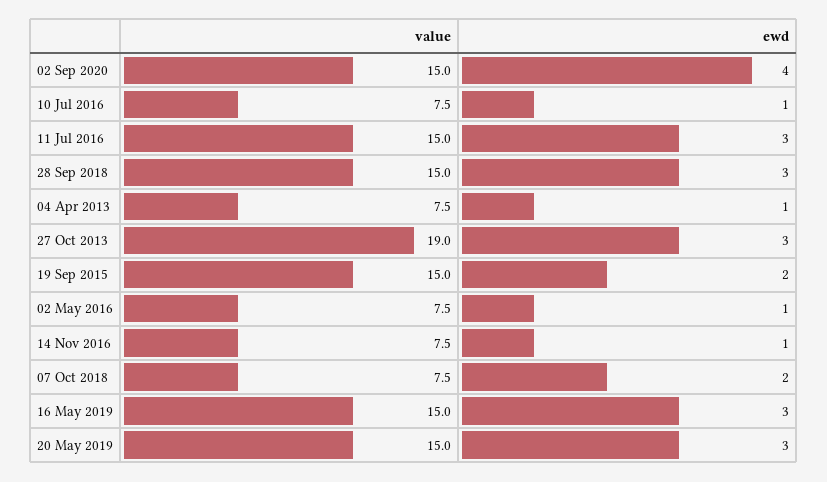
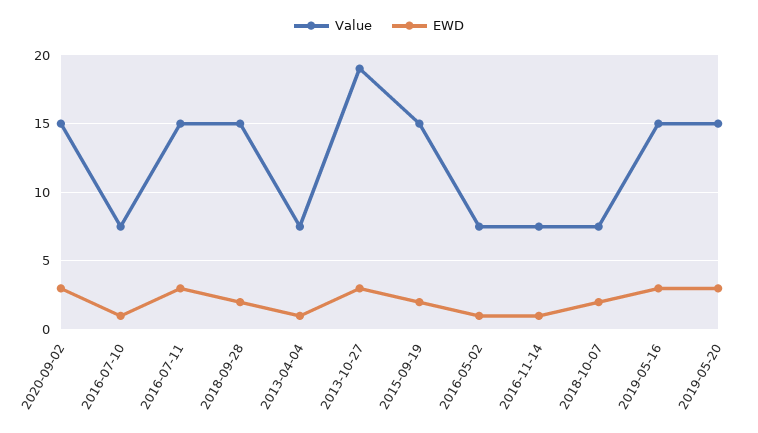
  {
    "value": {
      "02 Sep 2020": 15,
      "10 Jul 2016": 7.5,
      "11 Jul 2016": 15,
      "28 Sep 2018": 15,
      "04 Apr 2013": 7.5,
      "27 Oct 2013": 19,
      "19 Sep 2015": 15,
      "02 May 2016": 7.5,
      "14 Nov 2016": 7.5,
      "07 Oct 2018": 7.5,
      "16 May 2019": 15,
      "20 May 2019": 15
    },
    "ewd": {
-     "02 Sep 2020": 4,
+     "02 Sep 2020": 3,
      "10 Jul 2016": 1,
      "11 Jul 2016": 3,
-     "28 Sep 2018": 3,
+     "28 Sep 2018": 2,
      "04 Apr 2013": 1,
      "27 Oct 2013": 3,
      "19 Sep 2015": 2,
      "02 May 2016": 1,
      "14 Nov 2016": 1,
      "07 Oct 2018": 2,
      "16 May 2019": 3,
      "20 May 2019": 3
    }
  }

